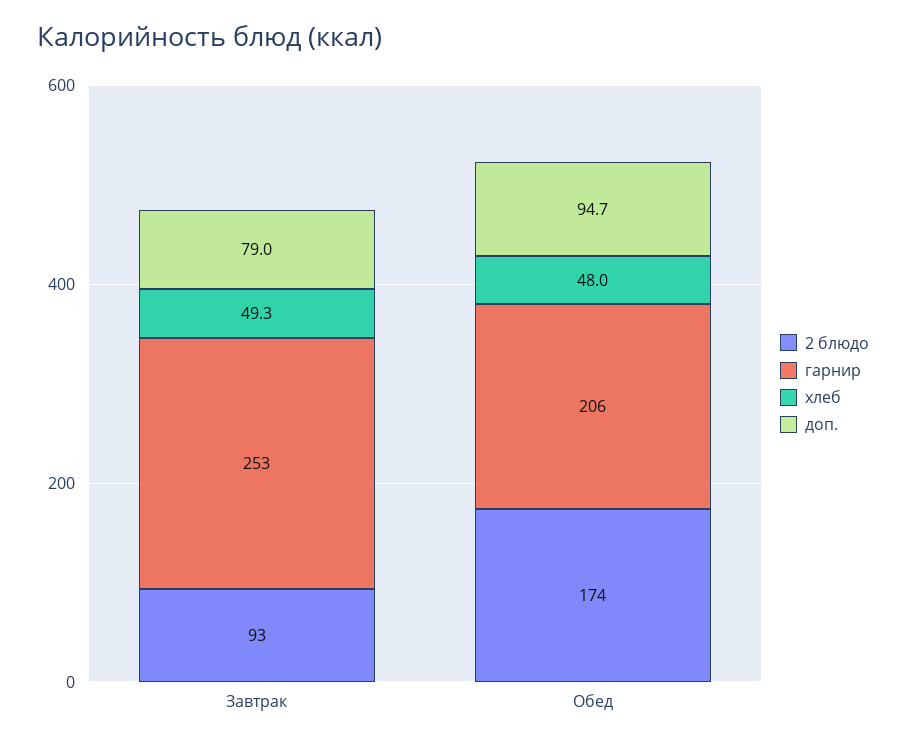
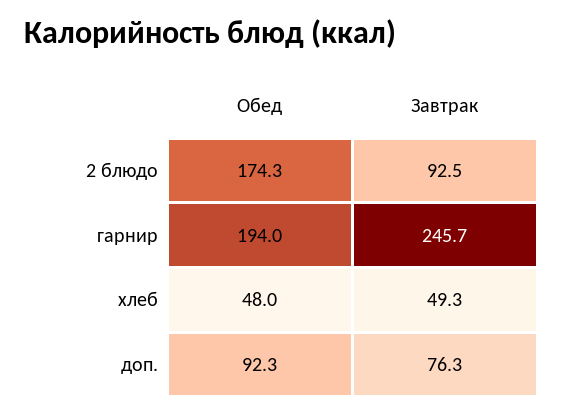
  {
    "2 блюдо": {
      "Завтрак": 92.5,
      "Обед": 174.3
    },
    "гарнир": {
-     "Завтрак": 253,
+     "Завтрак": 245.7,
-     "Обед": 206
+     "Обед": 194
    },
    "хлеб": {
      "Завтрак": 49.3,
      "Обед": 48
    },
    "доп.": {
-     "Завтрак": 79,
+     "Завтрак": 76.3,
-     "Обед": 94.7
+     "Обед": 92.3
    }
  }

